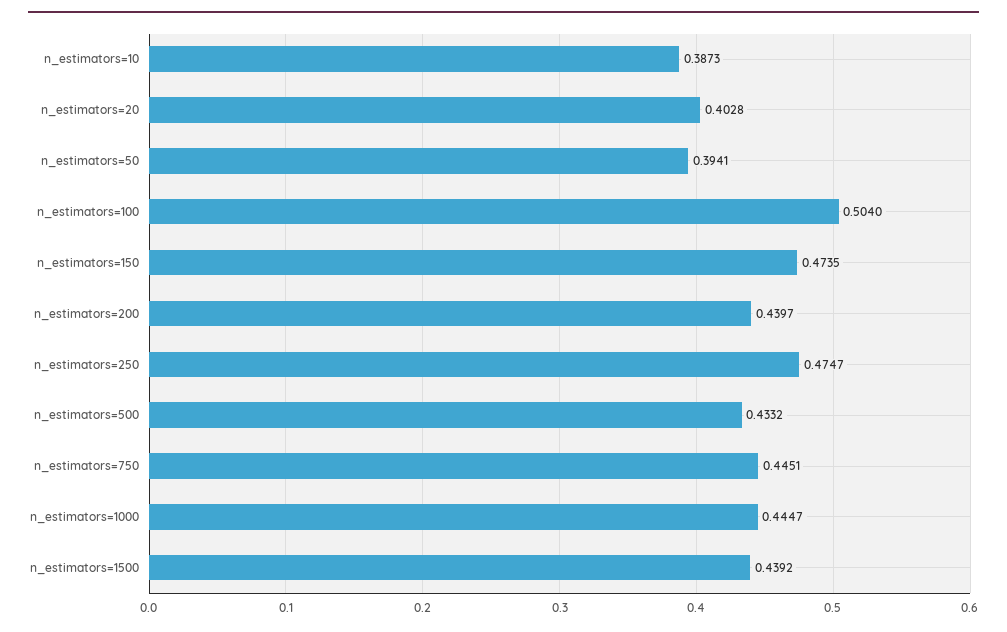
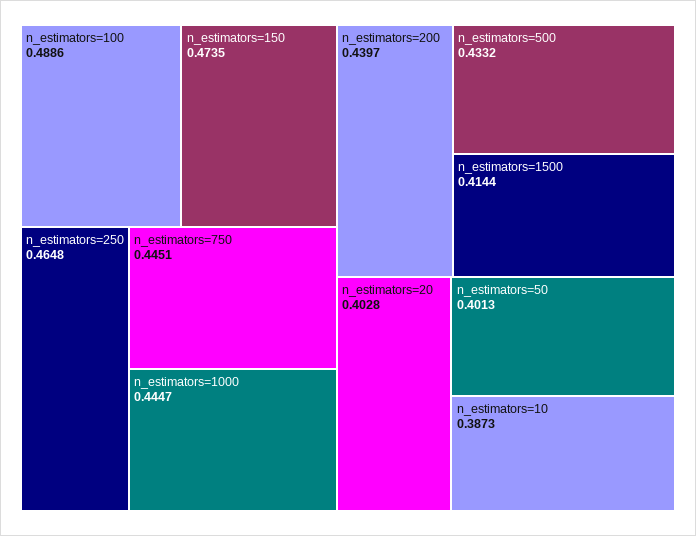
  {
    "n_estimators=10": 0.3873,
    "n_estimators=20": 0.4028,
-   "n_estimators=50": 0.3941,
+   "n_estimators=50": 0.4013,
-   "n_estimators=100": 0.504,
+   "n_estimators=100": 0.4886,
    "n_estimators=150": 0.4735,
    "n_estimators=200": 0.4397,
-   "n_estimators=250": 0.4747,
+   "n_estimators=250": 0.4648,
    "n_estimators=500": 0.4332,
    "n_estimators=750": 0.4451,
    "n_estimators=1000": 0.4447,
-   "n_estimators=1500": 0.4392
+   "n_estimators=1500": 0.4144
  }

